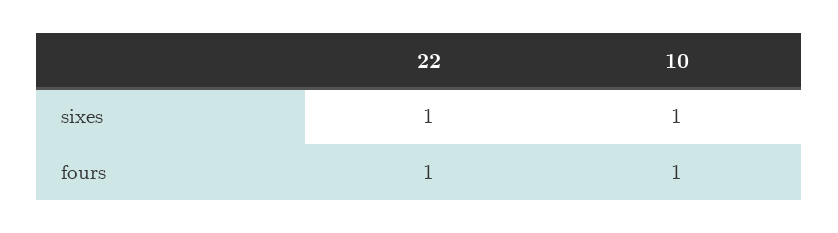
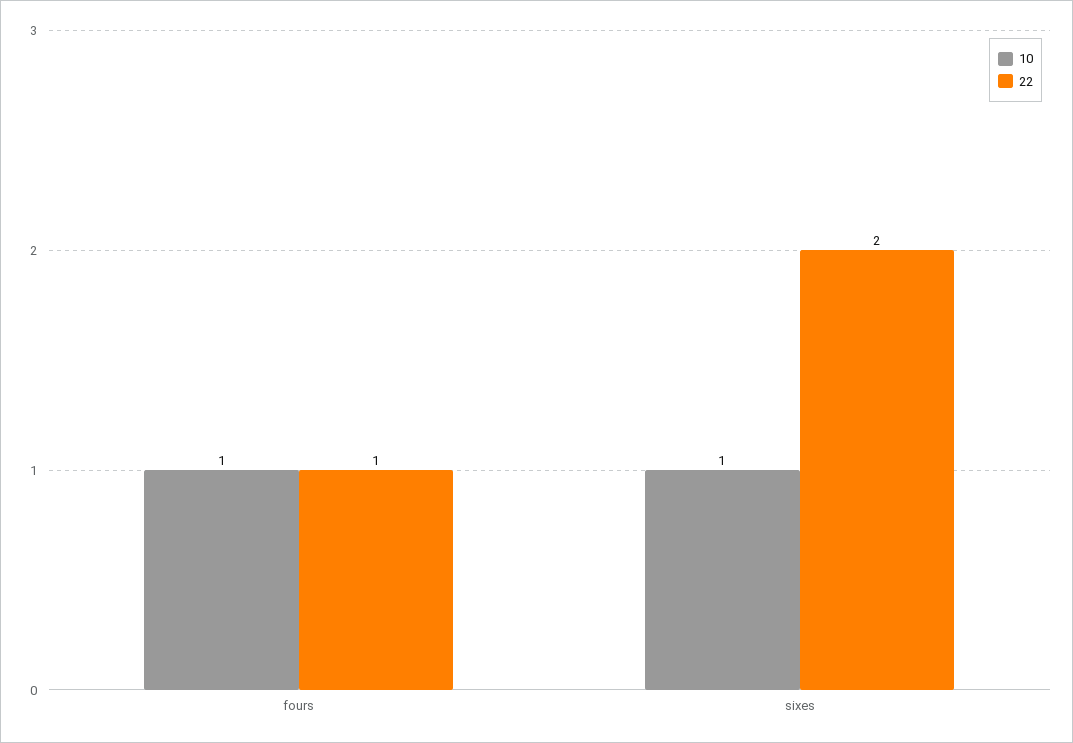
  {
    "22": {
-     "sixes": 1,
+     "sixes": 2,
      "fours": 1
    },
    "10": {
      "sixes": 1,
      "fours": 1
    }
  }

